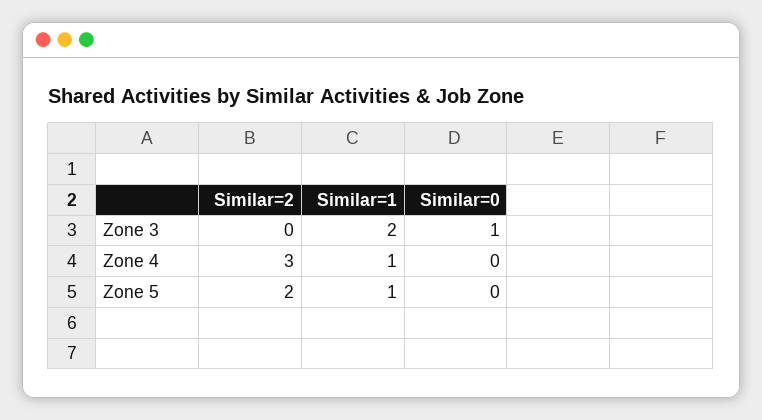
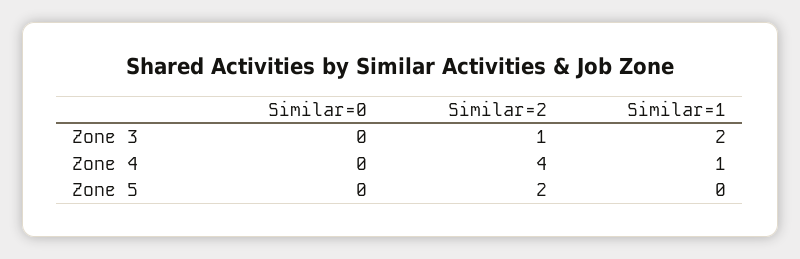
  {
    "Similar=2": {
-     "Zone 3": 0,
+     "Zone 3": 1,
-     "Zone 4": 3,
+     "Zone 4": 4,
      "Zone 5": 2
    },
    "Similar=1": {
      "Zone 3": 2,
      "Zone 4": 1,
-     "Zone 5": 1
+     "Zone 5": 0
    },
    "Similar=0": {
-     "Zone 3": 1,
+     "Zone 3": 0,
      "Zone 4": 0,
      "Zone 5": 0
    }
  }

